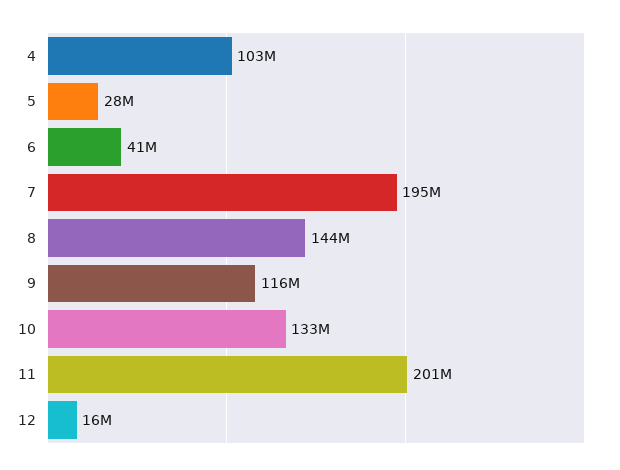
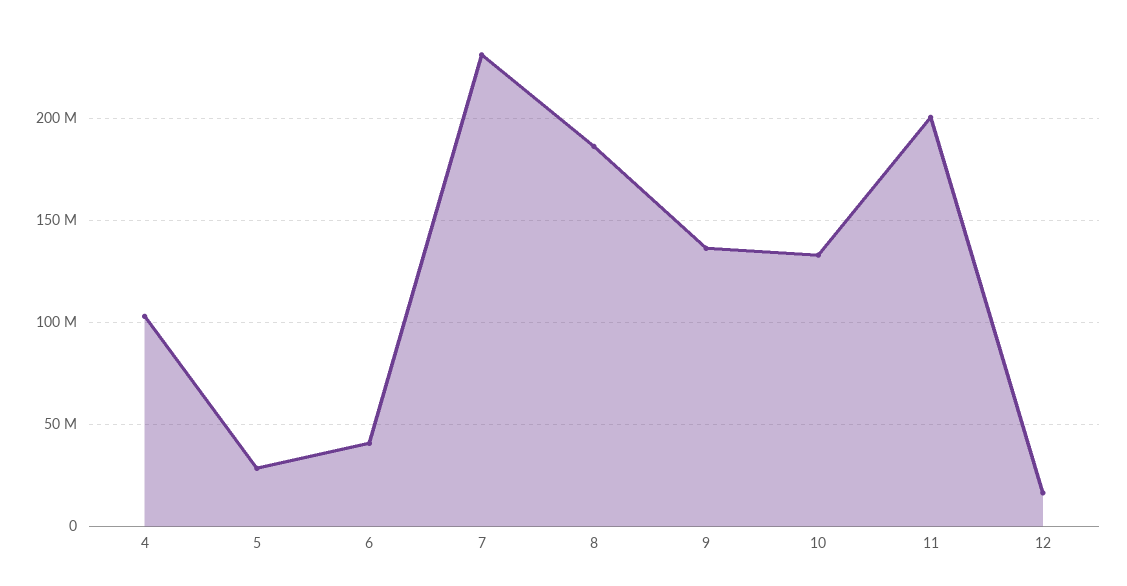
  {
    "4": 103000000,
    "5": 28000000,
    "6": 41000000,
-   "7": 195000000,
+   "7": 230000000,
-   "8": 144000000,
+   "8": 185000000,
-   "9": 116000000,
+   "9": 135000000,
    "10": 133000000,
    "11": 201000000,
    "12": 16000000
  }

